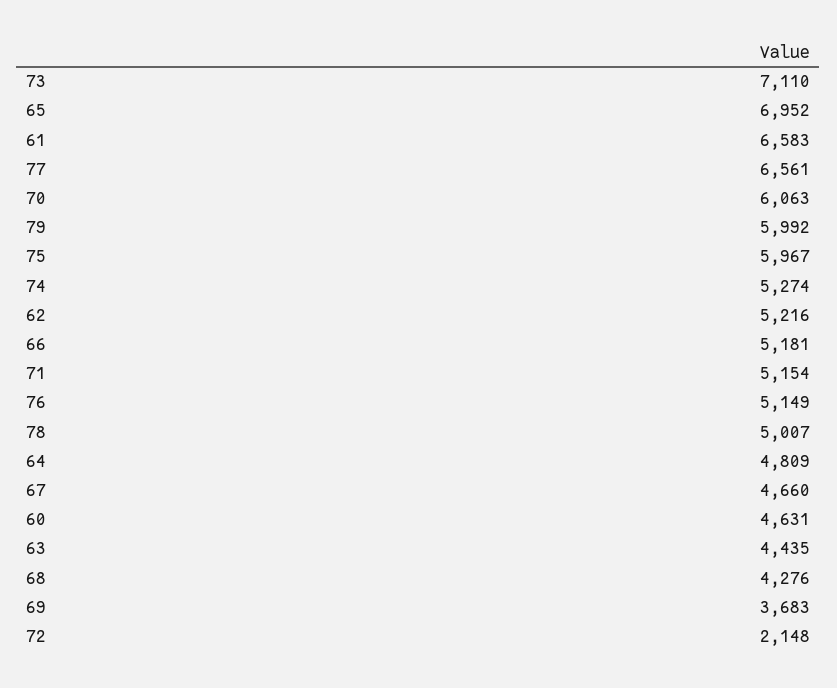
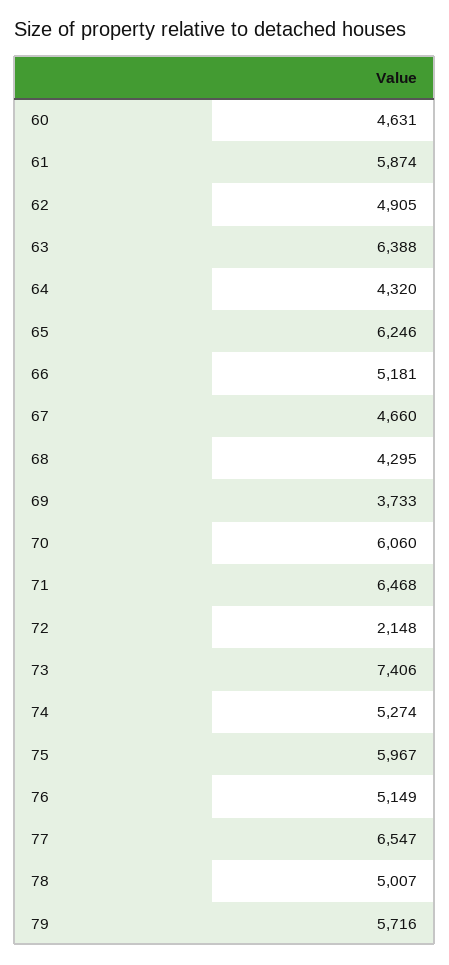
  {
-   "73": 7110,
+   "73": 7406,
-   "65": 6952,
+   "65": 6246,
-   "61": 6583,
+   "61": 5874,
-   "77": 6561,
+   "77": 6547,
-   "70": 6063,
+   "70": 6060,
-   "79": 5992,
+   "79": 5716,
    "75": 5967,
    "74": 5274,
-   "62": 5216,
+   "62": 4905,
    "66": 5181,
-   "71": 5154,
+   "71": 6468,
    "76": 5149,
    "78": 5007,
-   "64": 4809,
+   "64": 4320,
    "67": 4660,
    "60": 4631,
-   "63": 4435,
+   "63": 6388,
-   "68": 4276,
+   "68": 4295,
-   "69": 3683,
+   "69": 3733,
    "72": 2148
  }

